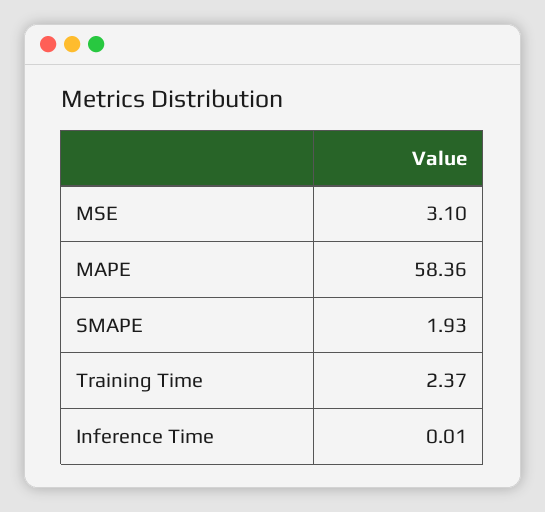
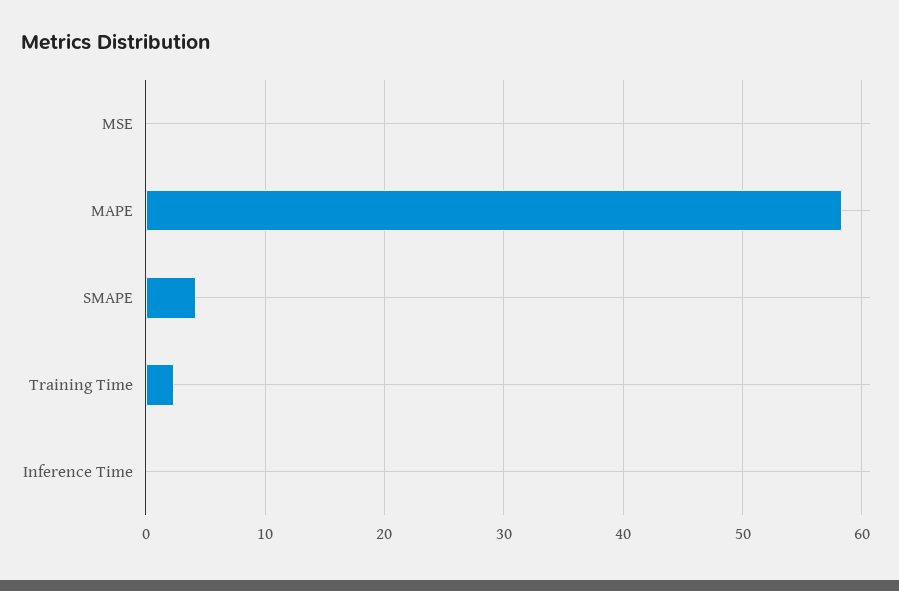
  {
-   "MSE": 3.1,
+   "MSE": 0,
    "MAPE": 58.36,
-   "SMAPE": 1.93,
+   "SMAPE": 4,
    "Training Time": 2.37,
    "Inference Time": 0.01
  }

